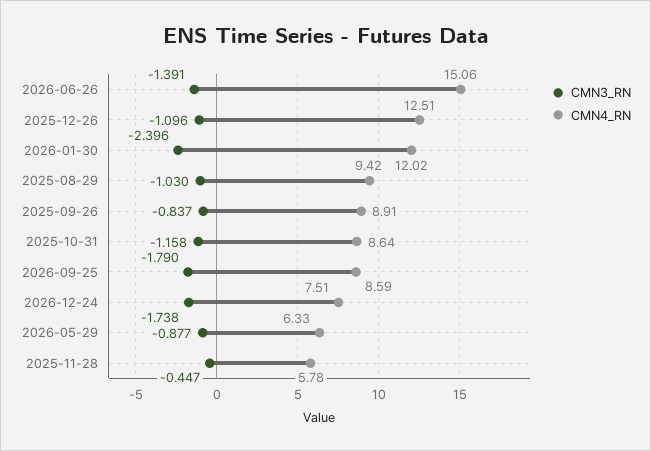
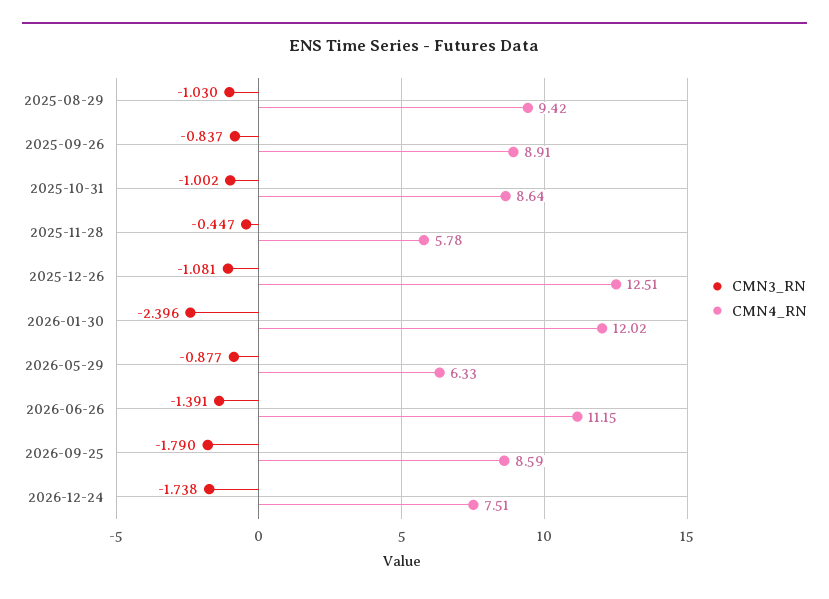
  {
    "CMN3_RN": {
      "2026-06-26": -1.391,
-     "2025-12-26": -1.096,
+     "2025-12-26": -1.081,
      "2026-01-30": -2.396,
      "2025-08-29": -1.03,
      "2025-09-26": -0.837,
-     "2025-10-31": -1.158,
+     "2025-10-31": -1.002,
      "2026-09-25": -1.79,
      "2026-12-24": -1.738,
      "2026-05-29": -0.877,
      "2025-11-28": -0.447
    },
    "CMN4_RN": {
-     "2026-06-26": 15.06,
+     "2026-06-26": 11.15,
      "2025-12-26": 12.51,
      "2026-01-30": 12.02,
      "2025-08-29": 9.42,
      "2025-09-26": 8.91,
      "2025-10-31": 8.64,
      "2026-09-25": 8.59,
      "2026-12-24": 7.51,
      "2026-05-29": 6.33,
      "2025-11-28": 5.78
    }
  }

